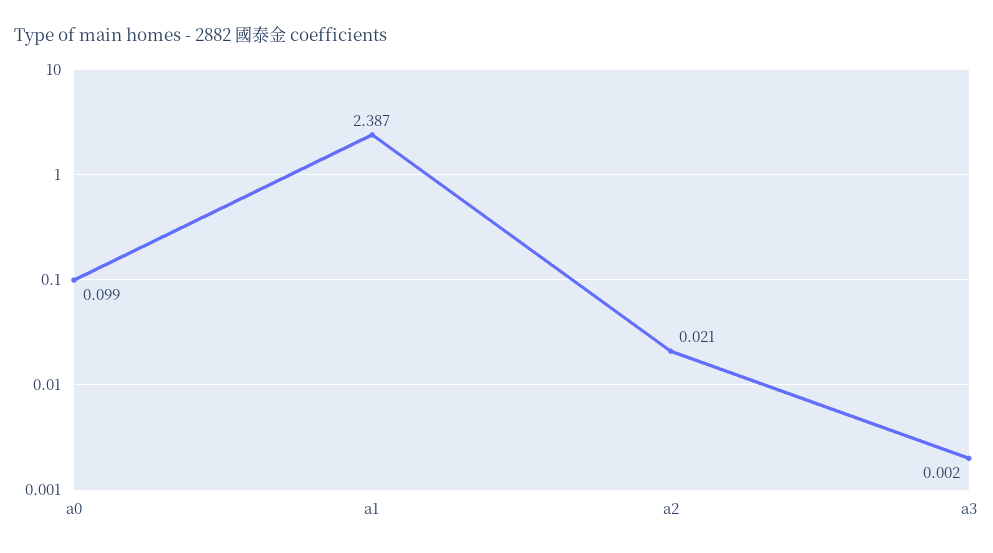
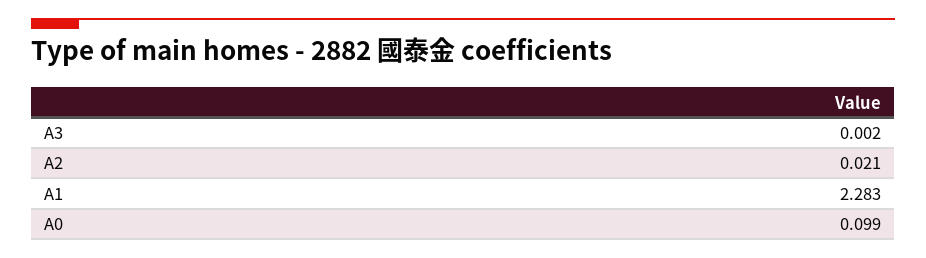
  {
    "a0": 0.099,
-   "a1": 2.387,
+   "a1": 2.283,
    "a2": 0.021,
    "a3": 0.002
  }

